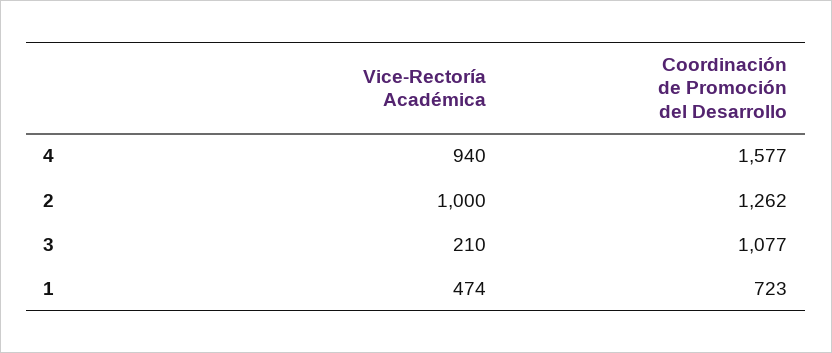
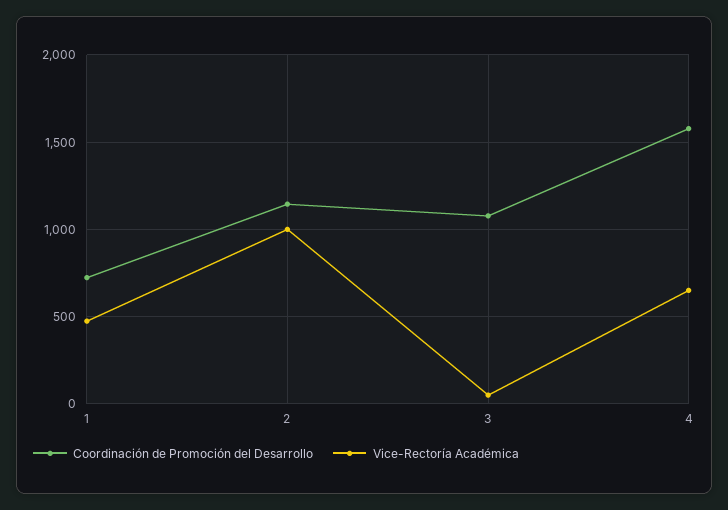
  {
    "Vice-Rectoría Académica": {
-     "4": 940,
+     "4": 650,
      "2": 1000,
-     "3": 210,
+     "3": 50,
      "1": 474
    },
    "Coordinación de Promoción del Desarrollo": {
      "4": 1577,
-     "2": 1262,
+     "2": 1150,
      "3": 1077,
      "1": 723
    }
  }

